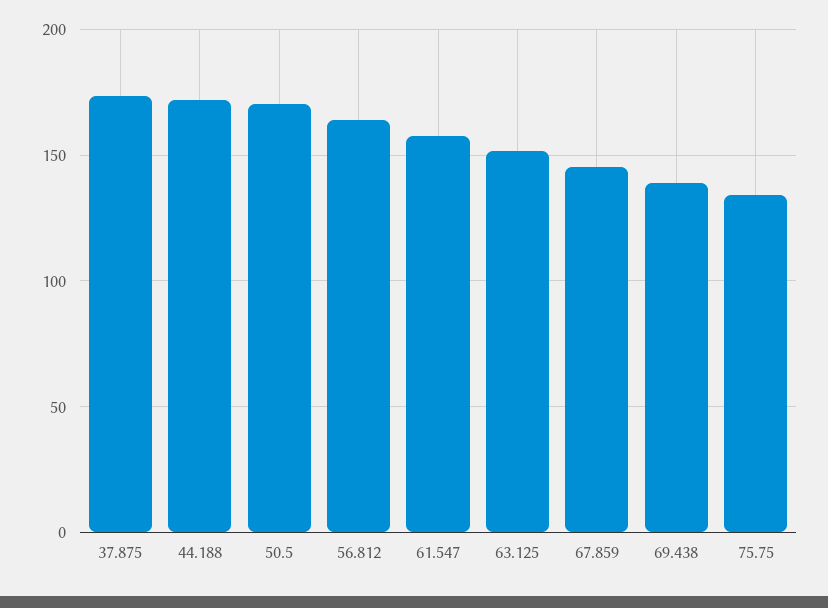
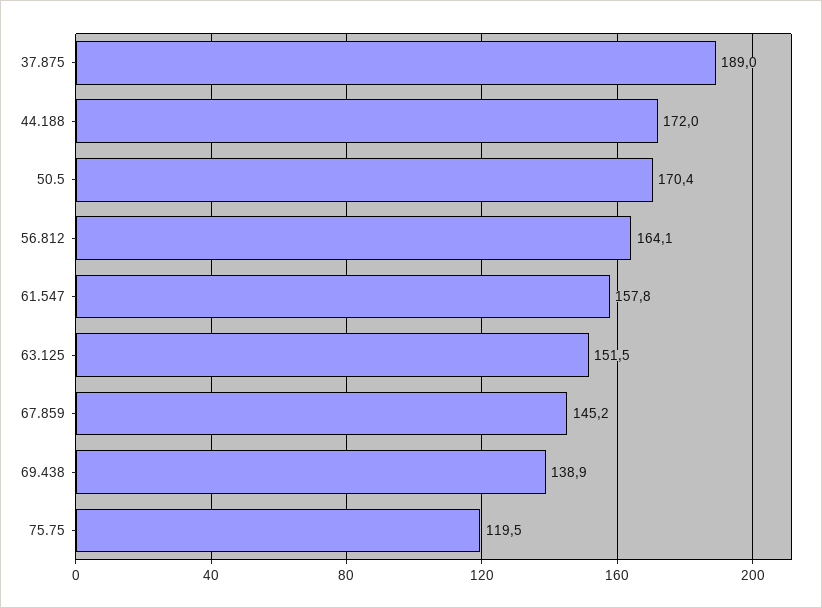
  {
-   "37.875": 175,
+   "37.875": 189,
    "44.188": 172,
    "50.5": 170.4,
    "56.812": 164.1,
    "61.547": 157.8,
    "63.125": 151.5,
    "67.859": 145.2,
    "69.438": 138.9,
-   "75.75": 135
+   "75.75": 119.5
  }

